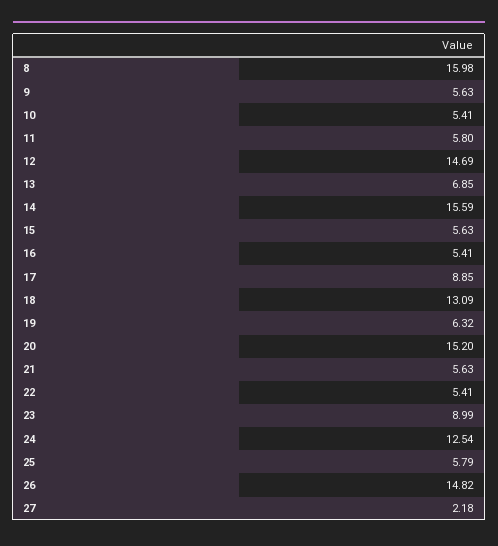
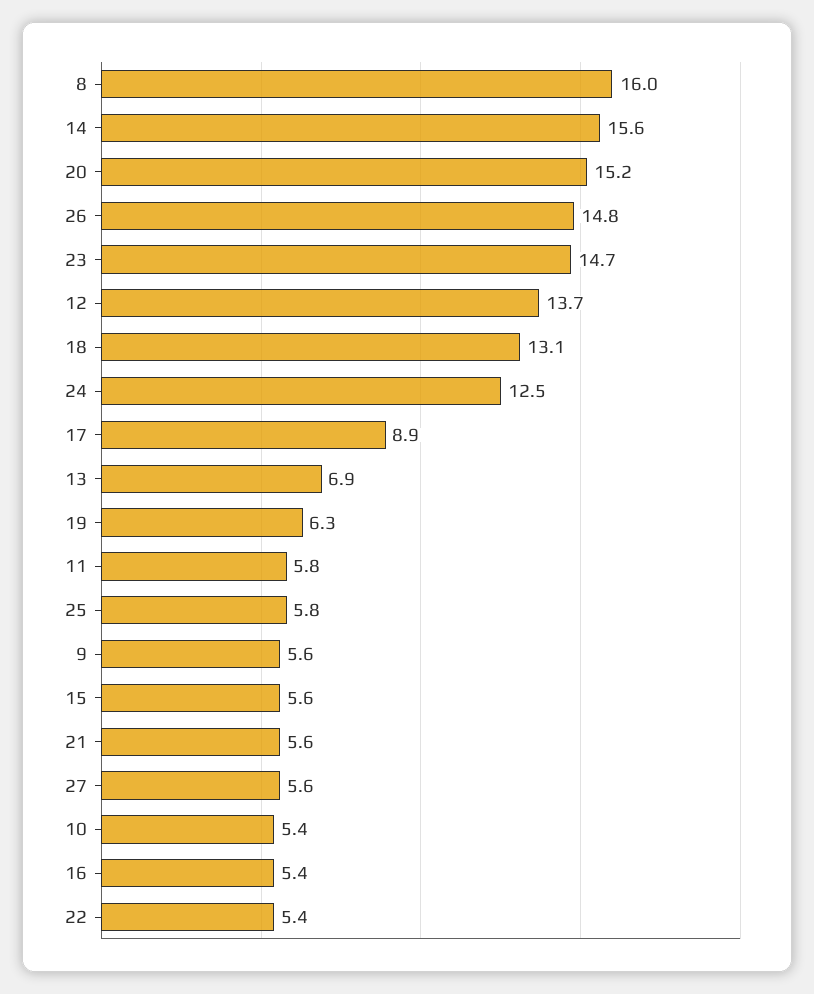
  {
    "8": 15.98,
    "9": 5.63,
    "10": 5.41,
    "11": 5.8,
-   "12": 14.69,
+   "12": 13.7,
    "13": 6.85,
    "14": 15.59,
    "15": 5.63,
    "16": 5.41,
    "17": 8.85,
    "18": 13.09,
    "19": 6.32,
    "20": 15.2,
    "21": 5.63,
    "22": 5.41,
-   "23": 8.99,
+   "23": 14.7,
    "24": 12.54,
    "25": 5.79,
    "26": 14.82,
-   "27": 2.18
+   "27": 5.6
  }

